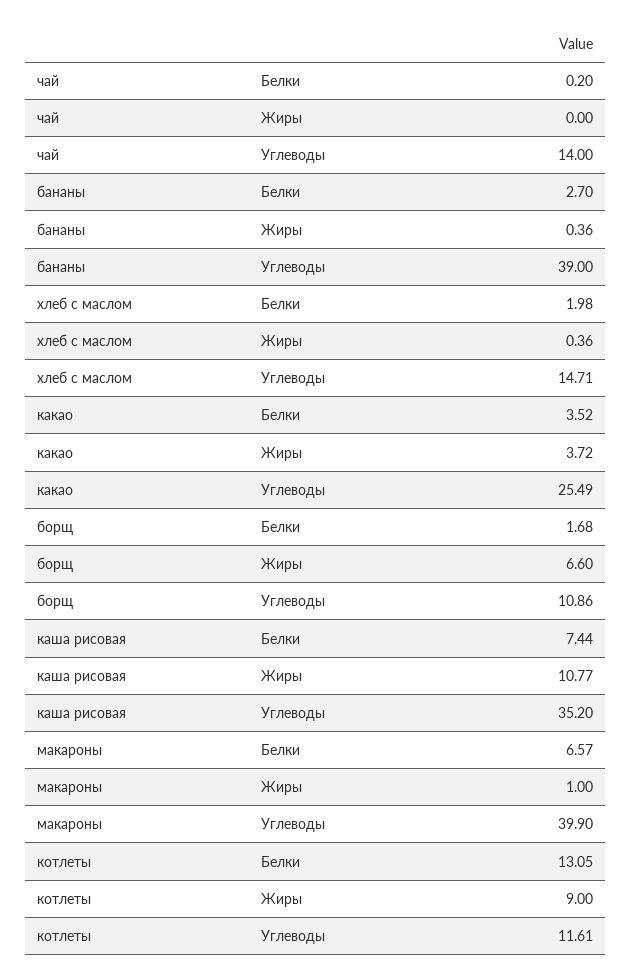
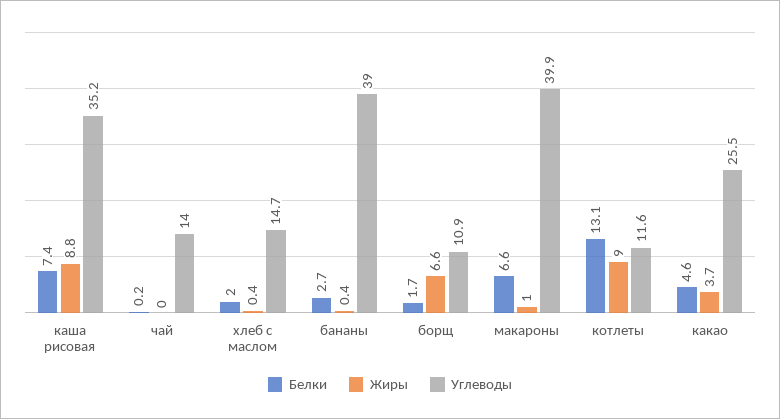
  {
    "Белки": {
      "чай": 0.2,
      "бананы": 2.7,
      "хлеб с маслом": 1.98,
-     "какао": 3.52,
+     "какао": 4.6,
      "борщ": 1.68,
      "каша рисовая": 7.44,
      "макароны": 6.57,
      "котлеты": 13.05
    },
    "Жиры": {
      "чай": 0,
      "бананы": 0.36,
      "хлеб с маслом": 0.36,
      "какао": 3.72,
      "борщ": 6.6,
-     "каша рисовая": 10.77,
+     "каша рисовая": 8.8,
      "макароны": 1,
      "котлеты": 9
    },
    "Углеводы": {
      "чай": 14,
      "бананы": 39,
      "хлеб с маслом": 14.71,
      "какао": 25.49,
      "борщ": 10.86,
      "каша рисовая": 35.2,
      "макароны": 39.9,
      "котлеты": 11.61
    }
  }

